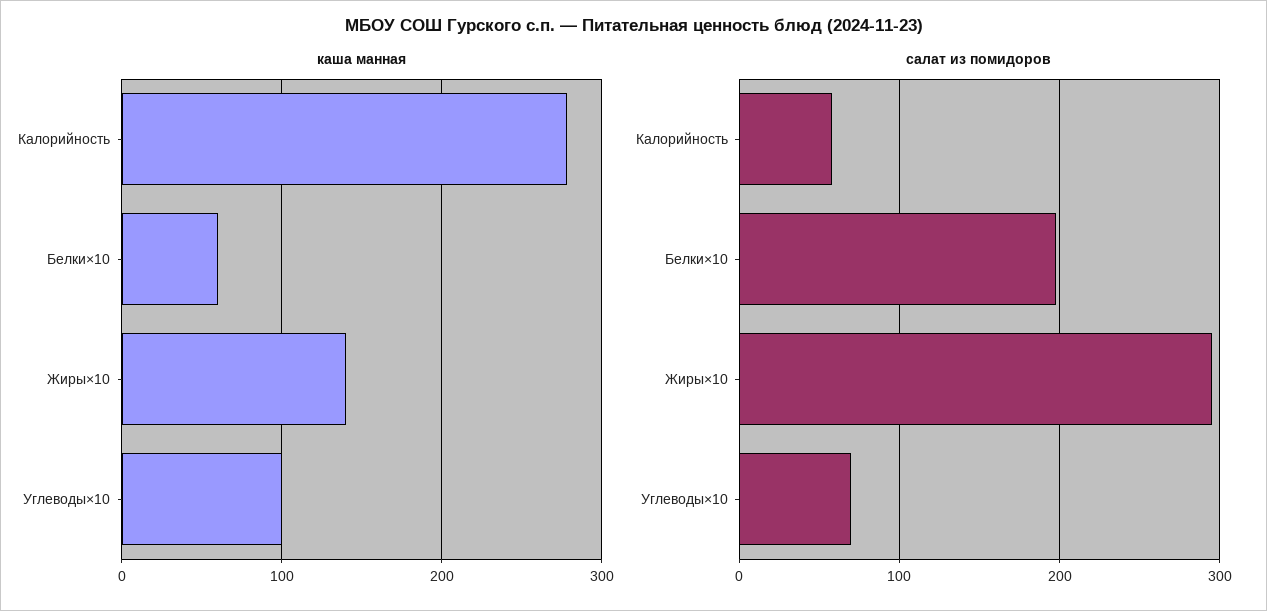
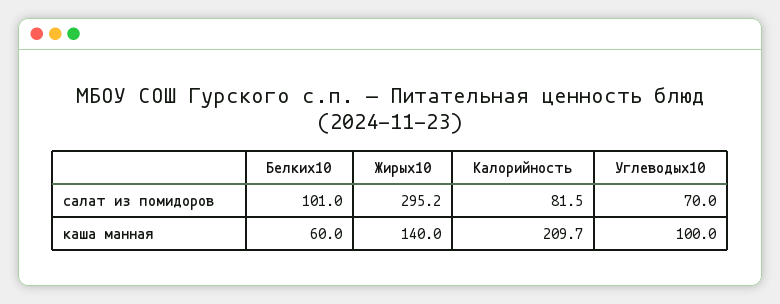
  {
    "каша манная": {
-     "Калорийность": 280,
+     "Калорийность": 209.7,
      "Белки×10": 60,
      "Жиры×10": 140,
      "Углеводы×10": 100
    },
    "салат из помидоров": {
-     "Калорийность": 60,
+     "Калорийность": 81.5,
-     "Белки×10": 200,
+     "Белки×10": 101,
      "Жиры×10": 295.2,
      "Углеводы×10": 70
    }
  }

